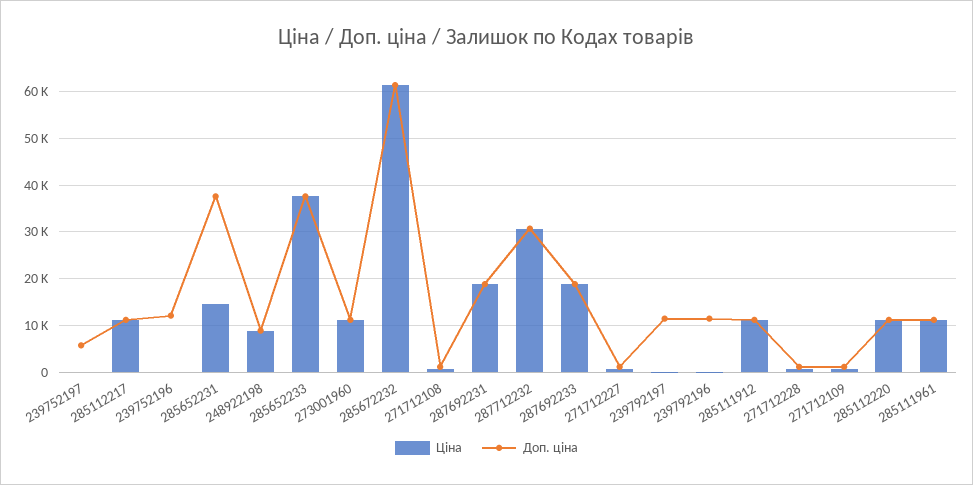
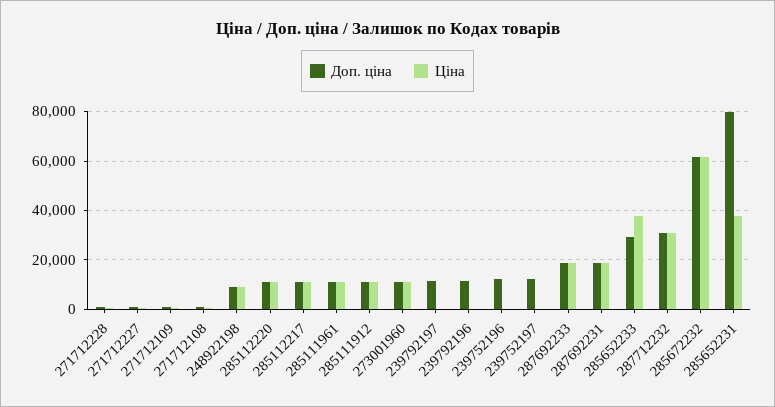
  {
    "Ціна": {
      "239752197": 0,
      "285112217": 12000,
      "239752196": 0,
-     "285652231": 14000,
+     "285652231": 37500,
      "248922198": 8000,
      "285652233": 38000,
      "273001960": 12000,
      "285672232": 62000,
      "271712108": 0,
      "287692231": 18000,
      "287712232": 30000,
      "287692233": 18000,
      "271712227": 0,
      "239792197": 0,
      "239792196": 0,
      "285111912": 12000,
      "271712228": 0,
      "271712109": 0,
      "285112220": 12000,
      "285111961": 12000
    },
    "Доп. ціна": {
-     "239752197": 6000,
+     "239752197": 12500,
      "285112217": 12000,
      "239752196": 12000,
-     "285652231": 38000,
+     "285652231": 80000,
      "248922198": 8000,
-     "285652233": 38000,
+     "285652233": 30000,
      "273001960": 12000,
      "285672232": 62000,
      "271712108": 2000,
      "287692231": 18000,
      "287712232": 30000,
      "287692233": 18000,
      "271712227": 2000,
      "239792197": 12000,
      "239792196": 12000,
      "285111912": 12000,
      "271712228": 2000,
      "271712109": 2000,
      "285112220": 12000,
      "285111961": 12000
    }
  }

